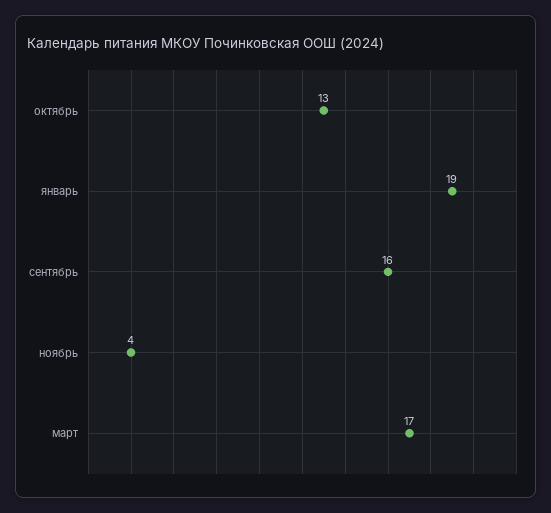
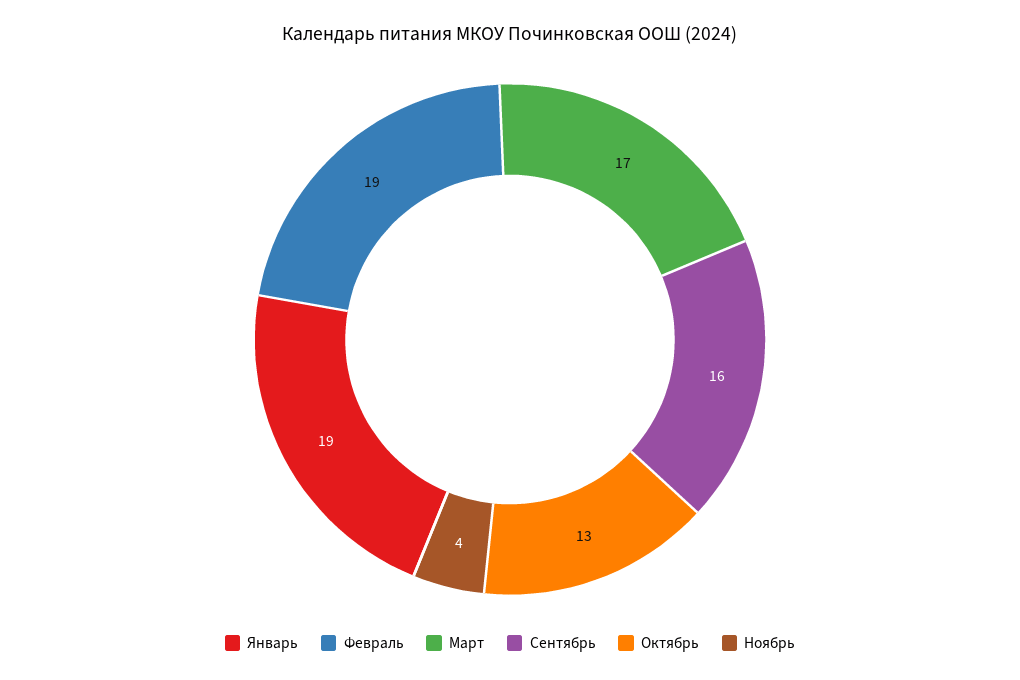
  {
    "октябрь": 13,
    "январь": 19,
    "сентябрь": 16,
    "ноябрь": 4,
-   "март": 17
+   "март": 17,
+   "Февраль": 19
  }

